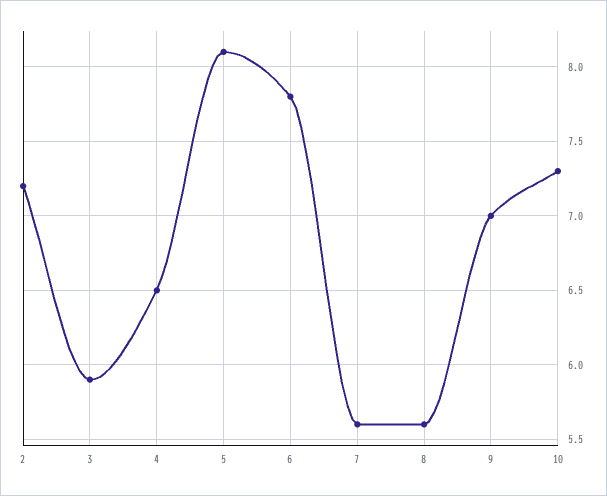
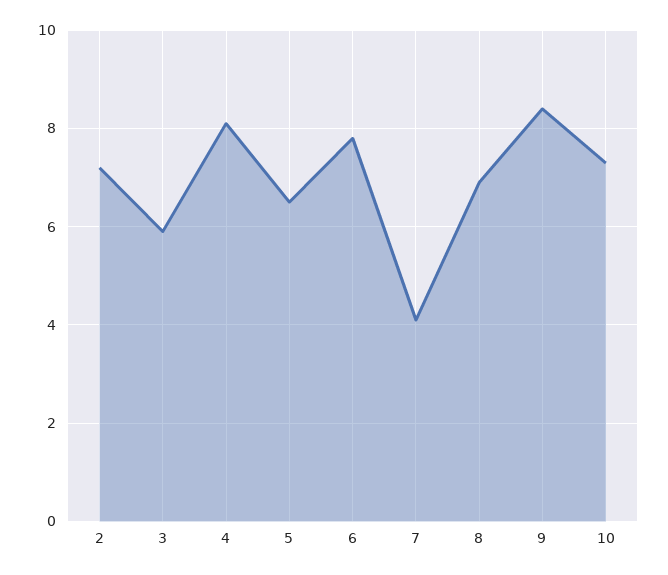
  {
    "2": 7.2,
    "3": 5.9,
-   "4": 6.5,
+   "4": 8,
-   "5": 8.1,
+   "5": 6.5,
    "6": 7.8,
-   "7": 5.6,
+   "7": 4,
-   "8": 5.6,
+   "8": 7,
-   "9": 7,
+   "9": 8.5,
    "10": 7.3
  }

